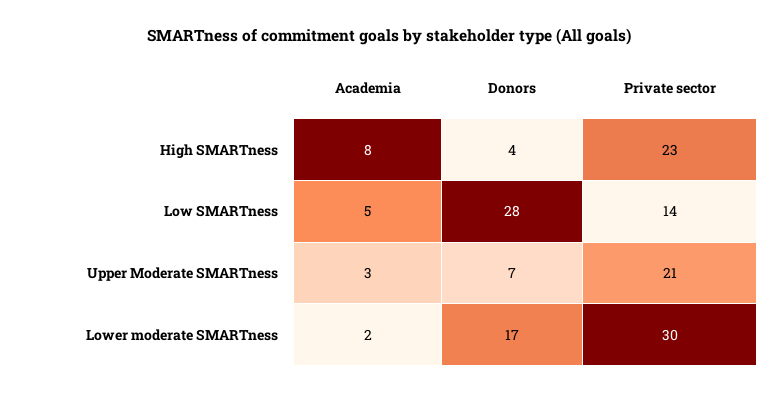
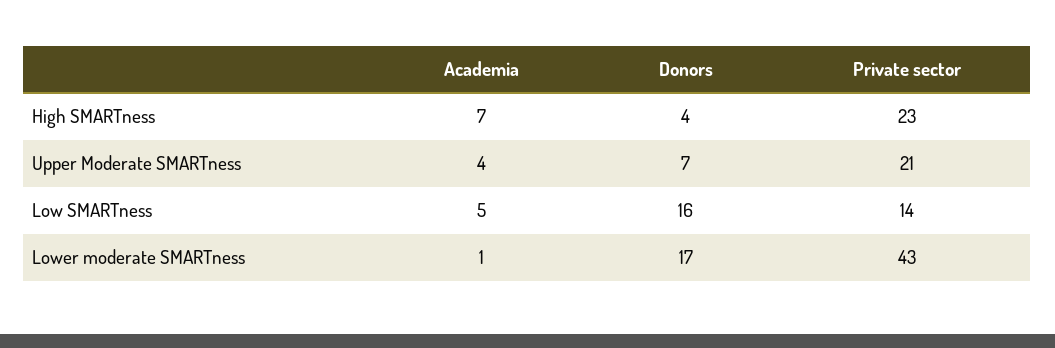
  {
    "Academia": {
-     "High SMARTness": 8,
+     "High SMARTness": 7,
      "Low SMARTness": 5,
-     "Upper Moderate SMARTness": 3,
+     "Upper Moderate SMARTness": 4,
-     "Lower moderate SMARTness": 2
+     "Lower moderate SMARTness": 1
    },
    "Donors": {
      "High SMARTness": 4,
-     "Low SMARTness": 28,
+     "Low SMARTness": 16,
      "Upper Moderate SMARTness": 7,
      "Lower moderate SMARTness": 17
    },
    "Private sector": {
      "High SMARTness": 23,
      "Low SMARTness": 14,
      "Upper Moderate SMARTness": 21,
-     "Lower moderate SMARTness": 30
+     "Lower moderate SMARTness": 43
    }
  }

